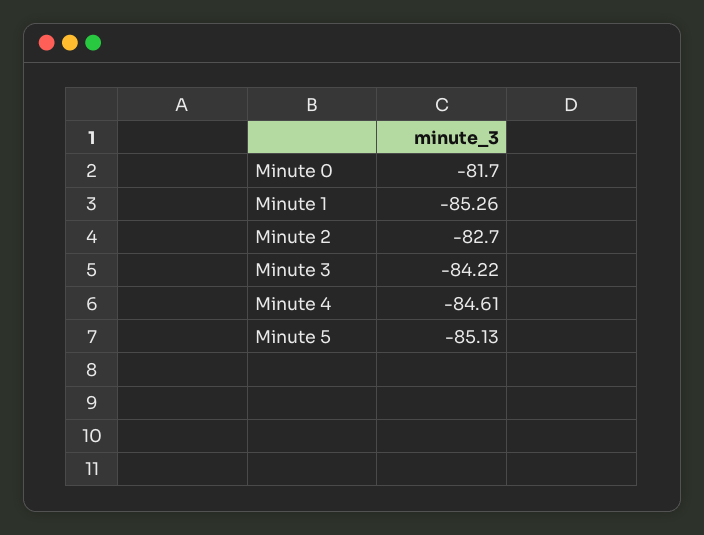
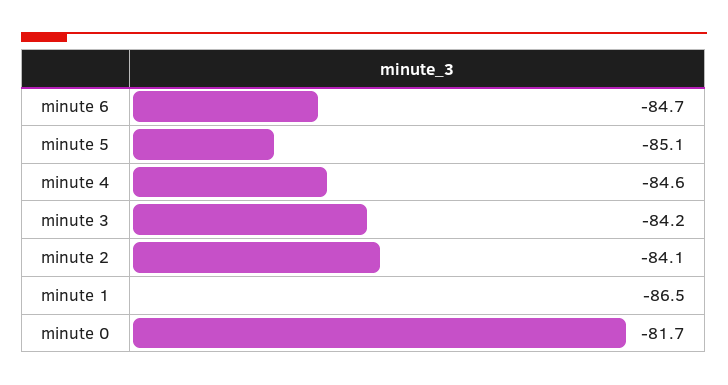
  {
    "Minute 0": -81.7,
-   "Minute 1": -85.26,
+   "Minute 1": -86.5,
-   "Minute 2": -82.7,
+   "Minute 2": -84.1,
    "Minute 3": -84.22,
    "Minute 4": -84.61,
-   "Minute 5": -85.13
+   "Minute 5": -85.13,
+   "minute 6": -84.7
  }

